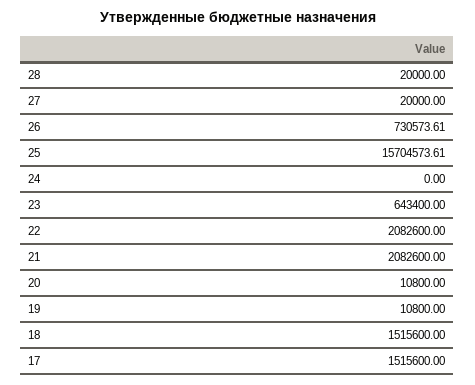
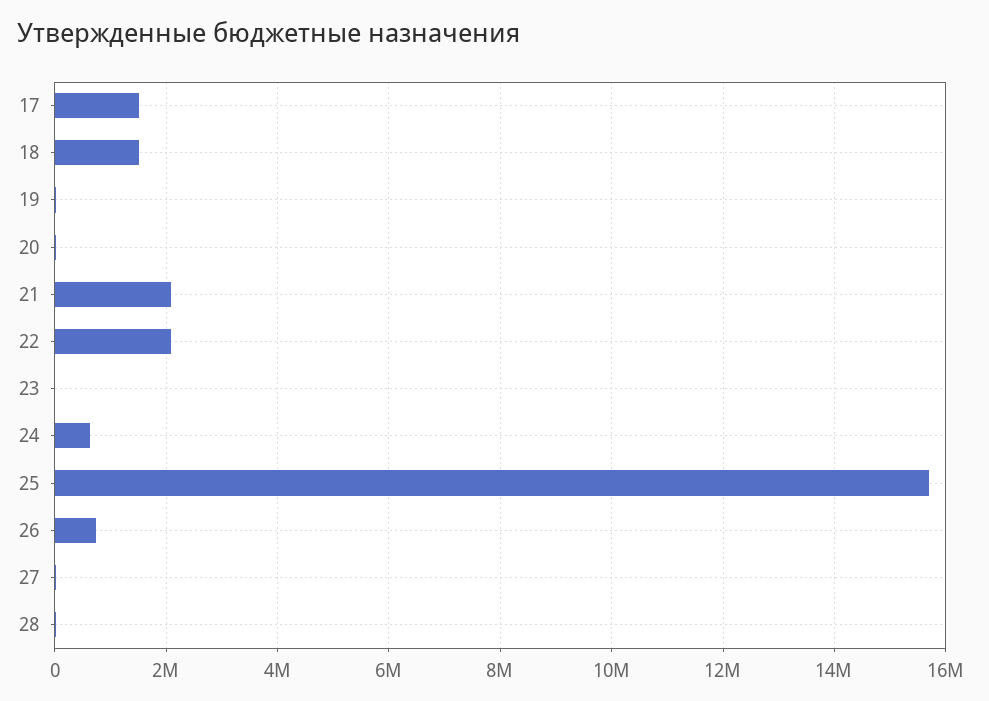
  {
    "28": 20000,
    "27": 20000,
    "26": 730573.61,
    "25": 15704573.61,
-   "24": 0,
+   "24": 600000,
-   "23": 643400,
+   "23": 0,
    "22": 2082600,
    "21": 2082600,
    "20": 10800,
    "19": 10800,
    "18": 1515600,
    "17": 1515600
  }

